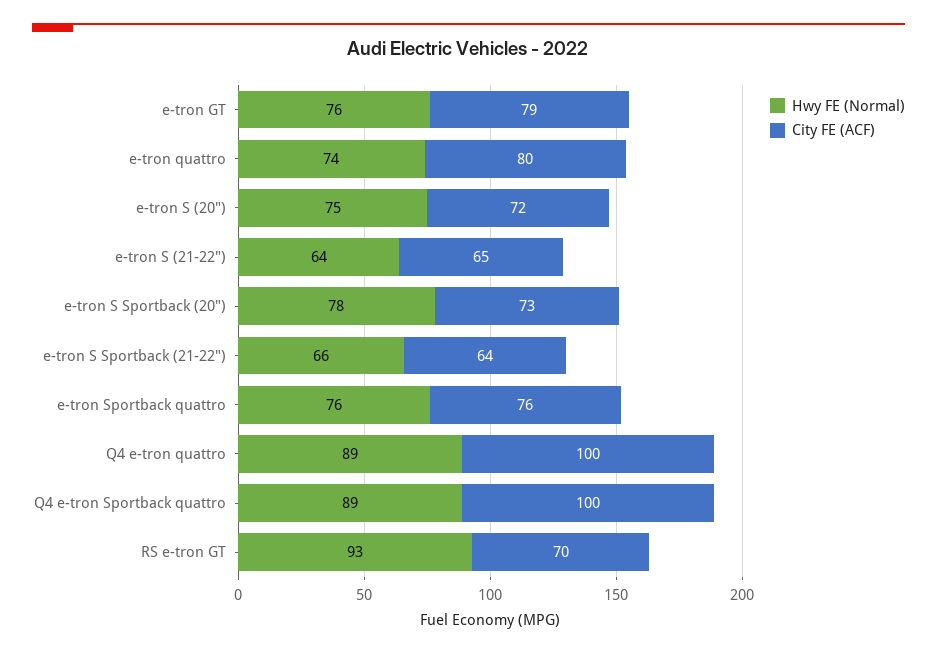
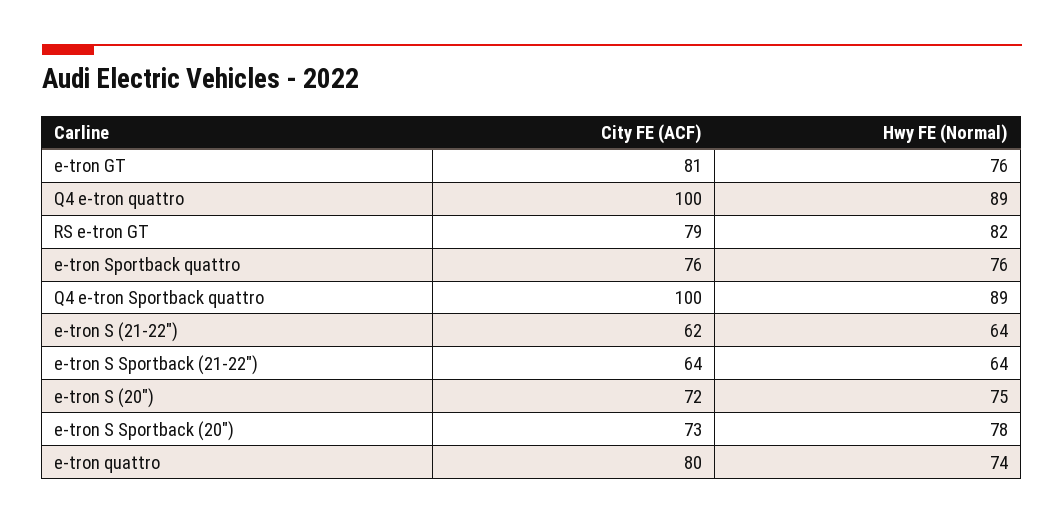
  {
    "Hwy FE (Normal)": {
      "e-tron GT": 76,
      "e-tron quattro": 74,
      "e-tron S (20\")": 75,
      "e-tron S (21-22\")": 64,
      "e-tron S Sportback (20\")": 78,
-     "e-tron S Sportback (21-22\")": 66,
+     "e-tron S Sportback (21-22\")": 64,
      "e-tron Sportback quattro": 76,
      "Q4 e-tron quattro": 89,
      "Q4 e-tron Sportback quattro": 89,
-     "RS e-tron GT": 93
+     "RS e-tron GT": 82
    },
    "City FE (ACF)": {
-     "e-tron GT": 79,
+     "e-tron GT": 81,
      "e-tron quattro": 80,
      "e-tron S (20\")": 72,
-     "e-tron S (21-22\")": 65,
+     "e-tron S (21-22\")": 62,
      "e-tron S Sportback (20\")": 73,
      "e-tron S Sportback (21-22\")": 64,
      "e-tron Sportback quattro": 76,
      "Q4 e-tron quattro": 100,
      "Q4 e-tron Sportback quattro": 100,
-     "RS e-tron GT": 70
+     "RS e-tron GT": 79
    }
  }

